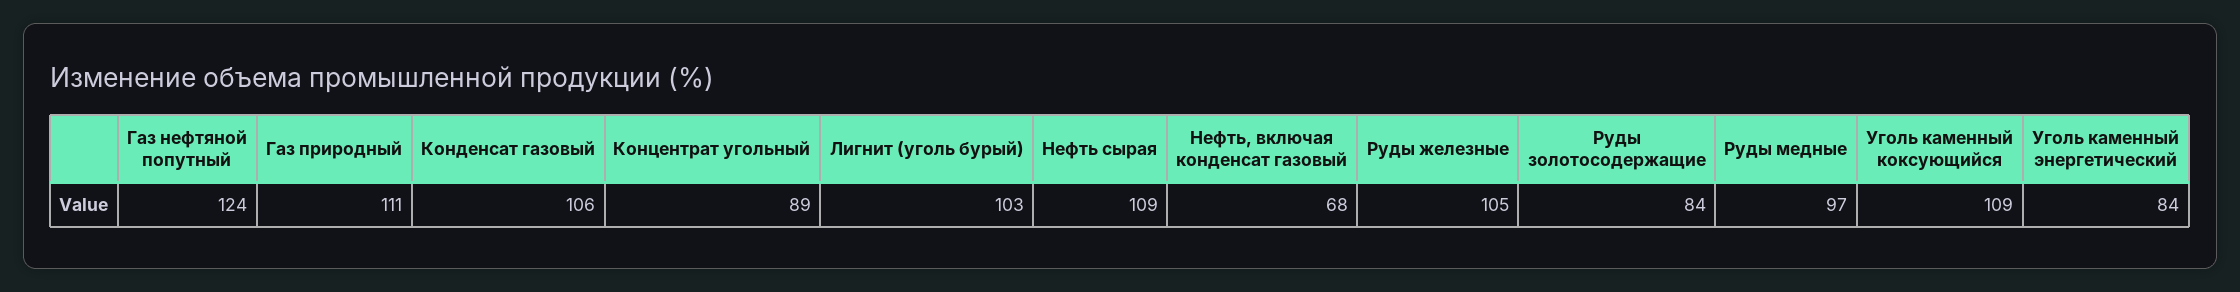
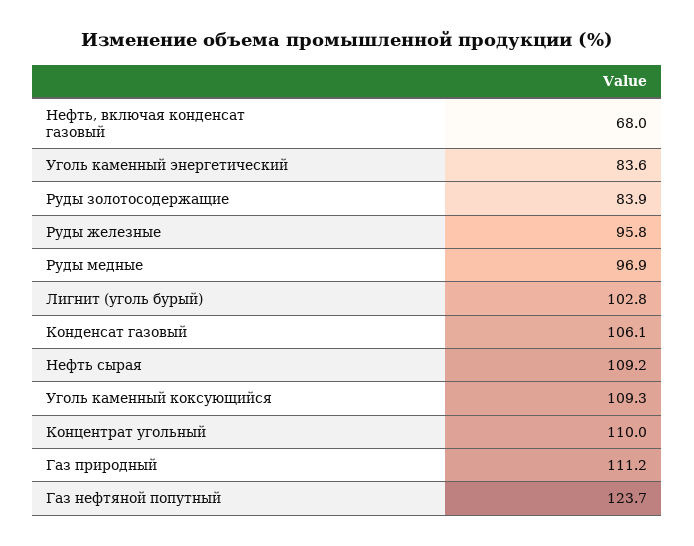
  {
    "Газ нефтяной попутный": 123.7,
    "Газ природный": 111.2,
    "Конденсат газовый": 106.1,
-   "Концентрат угольный": 89,
+   "Концентрат угольный": 110,
    "Лигнит (уголь бурый)": 102.8,
    "Нефть сырая": 109.2,
    "Нефть, включая конденсат газовый": 68,
-   "Руды железные": 105,
+   "Руды железные": 95.8,
    "Руды золотосодержащие": 83.9,
    "Руды медные": 96.9,
    "Уголь каменный коксующийся": 109.3,
    "Уголь каменный энергетический": 83.6
  }

